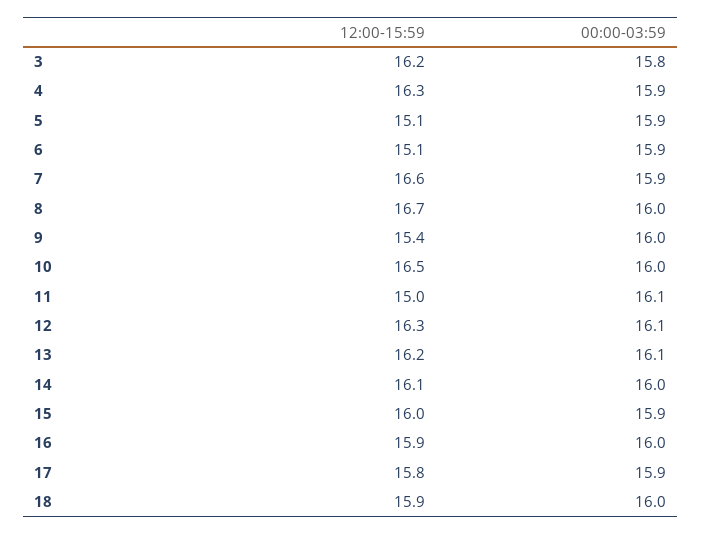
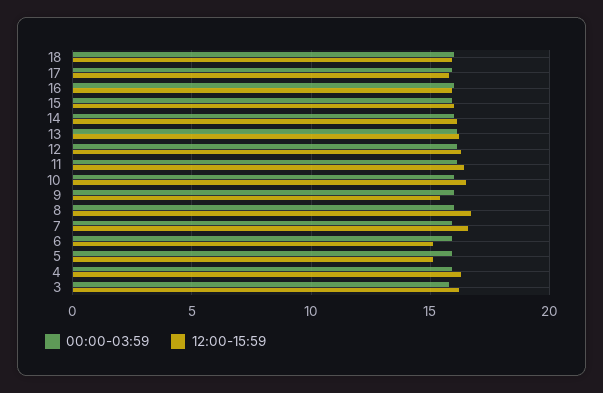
  {
    "12:00-15:59": {
      "3": 16.2,
      "4": 16.3,
      "5": 15.1,
      "6": 15.1,
      "7": 16.6,
      "8": 16.7,
      "9": 15.4,
      "10": 16.5,
-     "11": 15,
+     "11": 16.5,
      "12": 16.3,
      "13": 16.2,
      "14": 16.1,
      "15": 16,
      "16": 15.9,
      "17": 15.8,
      "18": 15.9
    },
    "00:00-03:59": {
      "3": 15.8,
      "4": 15.9,
      "5": 15.9,
      "6": 15.9,
      "7": 15.9,
      "8": 16,
      "9": 16,
      "10": 16,
      "11": 16.1,
      "12": 16.1,
      "13": 16.1,
      "14": 16,
      "15": 15.9,
      "16": 16,
      "17": 15.9,
      "18": 16
    }
  }

